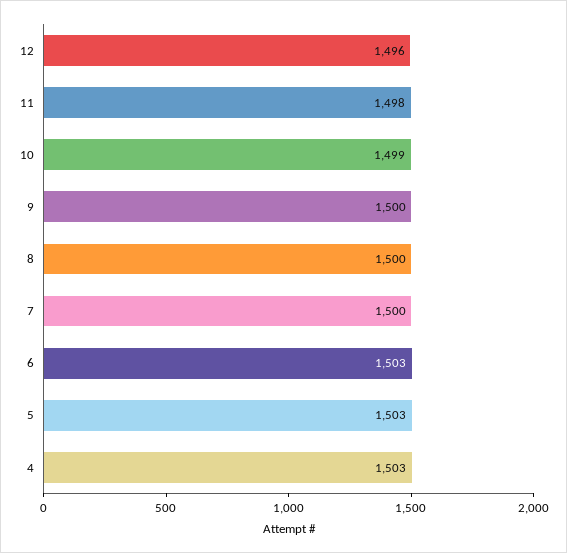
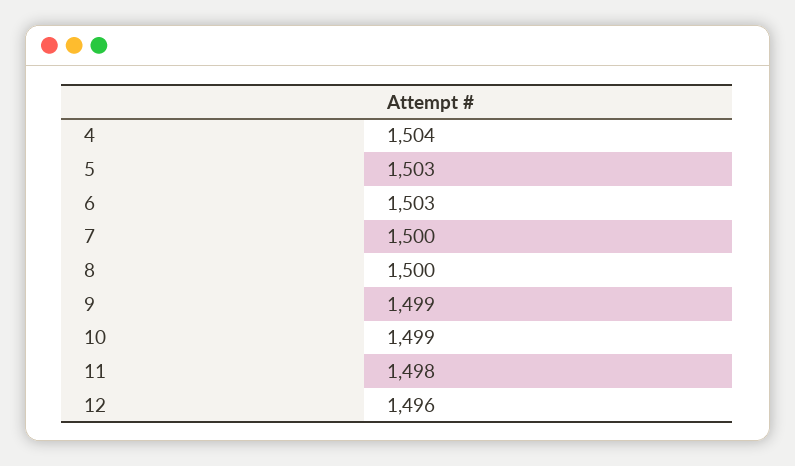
  {
    "12": 1496,
    "11": 1498,
    "10": 1499,
-   "9": 1500,
+   "9": 1499,
    "8": 1500,
    "7": 1500,
    "6": 1503,
    "5": 1503,
-   "4": 1503
+   "4": 1504
  }

